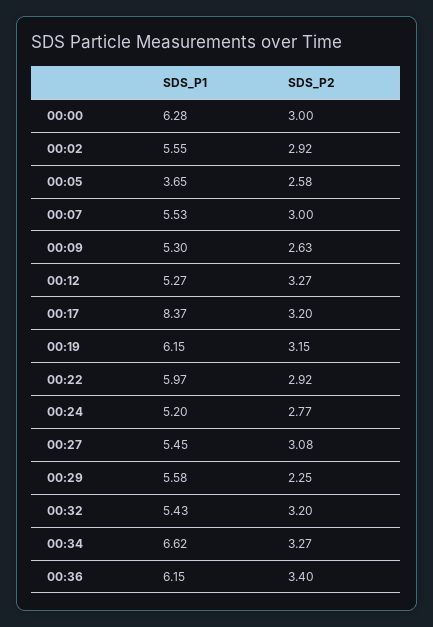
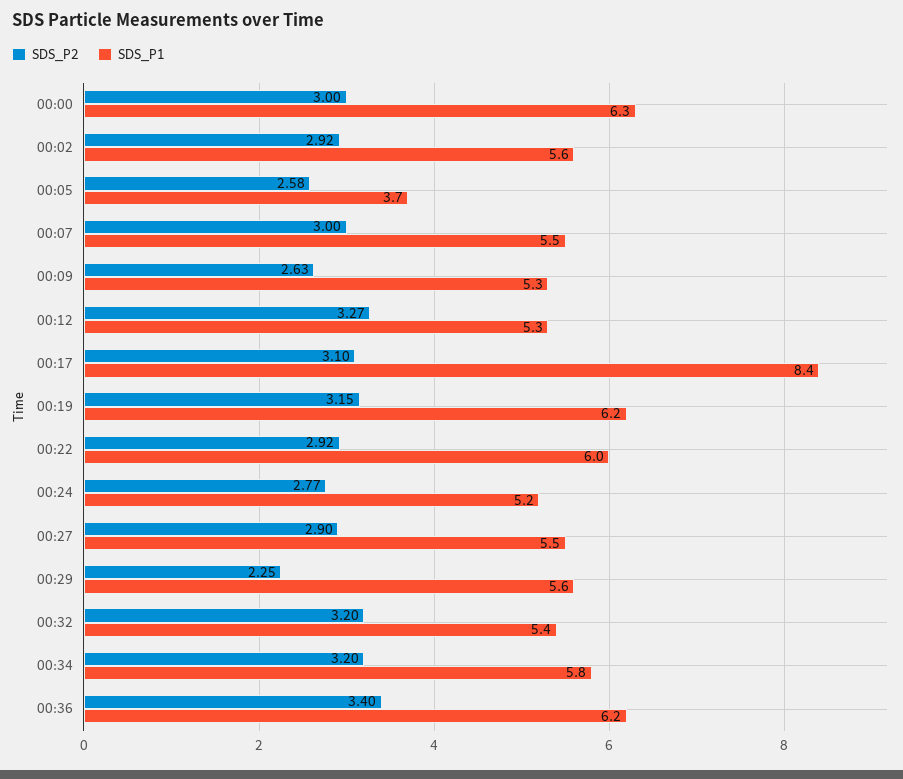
  {
    "SDS_P1": {
      "00:00": 6.28,
      "00:02": 5.55,
      "00:05": 3.65,
      "00:07": 5.53,
      "00:09": 5.3,
      "00:12": 5.27,
      "00:17": 8.37,
      "00:19": 6.15,
      "00:22": 5.97,
      "00:24": 5.2,
      "00:27": 5.45,
      "00:29": 5.58,
      "00:32": 5.43,
-     "00:34": 6.62,
+     "00:34": 5.8,
      "00:36": 6.15
    },
    "SDS_P2": {
      "00:00": 3,
      "00:02": 2.92,
      "00:05": 2.58,
      "00:07": 3,
      "00:09": 2.63,
      "00:12": 3.27,
-     "00:17": 3.2,
+     "00:17": 3.1,
      "00:19": 3.15,
      "00:22": 2.92,
      "00:24": 2.77,
-     "00:27": 3.08,
+     "00:27": 2.9,
      "00:29": 2.25,
      "00:32": 3.2,
-     "00:34": 3.27,
+     "00:34": 3.2,
      "00:36": 3.4
    }
  }

